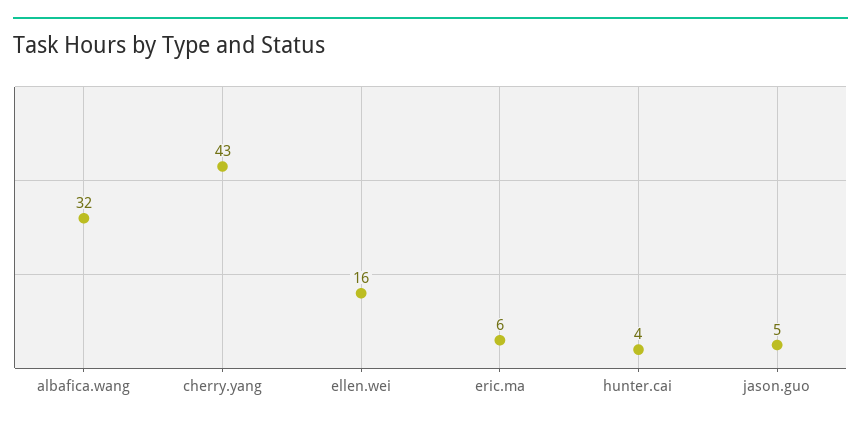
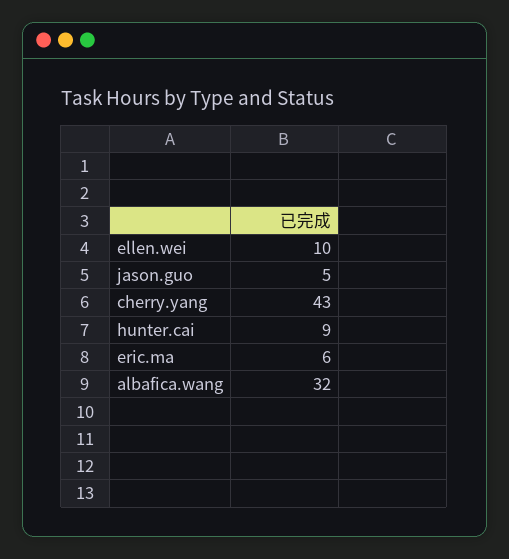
  {
    "albafica.wang": 32,
    "cherry.yang": 43,
-   "ellen.wei": 16,
+   "ellen.wei": 10,
    "eric.ma": 6,
-   "hunter.cai": 4,
+   "hunter.cai": 9,
    "jason.guo": 5
  }

